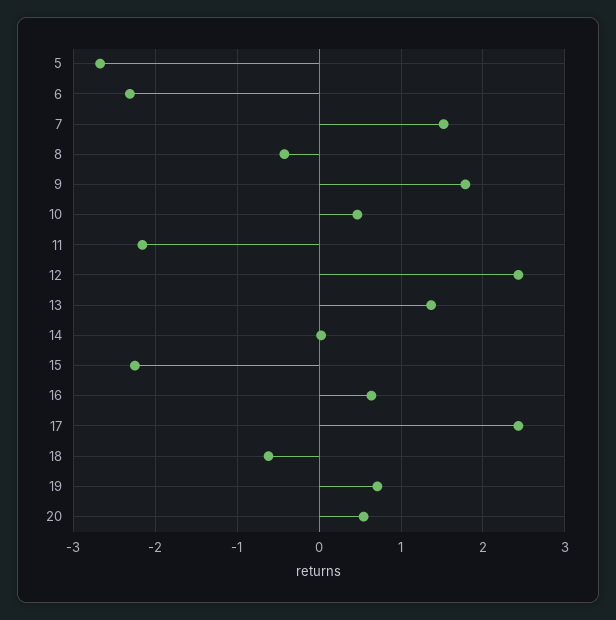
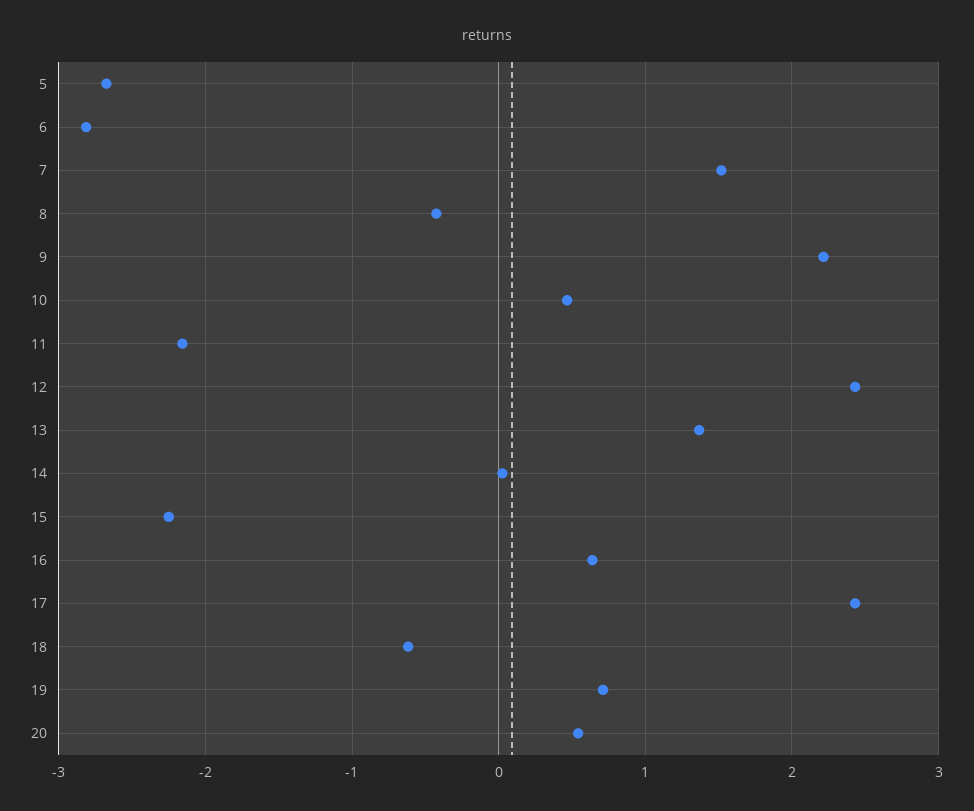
  {
    "5": -2.7,
-   "6": -2.3,
+   "6": -2.8,
    "7": 1.5,
    "8": -0.4,
-   "9": 1.8,
+   "9": 2.2,
    "10": 0.5,
    "11": -2.2,
    "12": 2.4,
    "13": 1.4,
    "14": 0,
    "15": -2.3,
    "16": 0.6,
    "17": 2.4,
    "18": -0.6,
    "19": 0.7,
    "20": 0.5
  }

